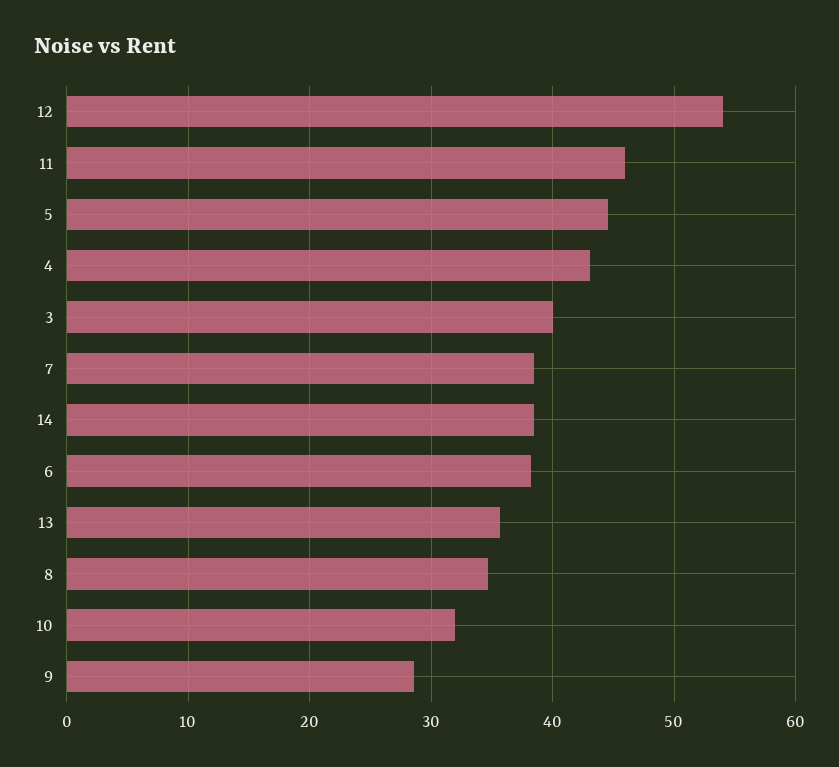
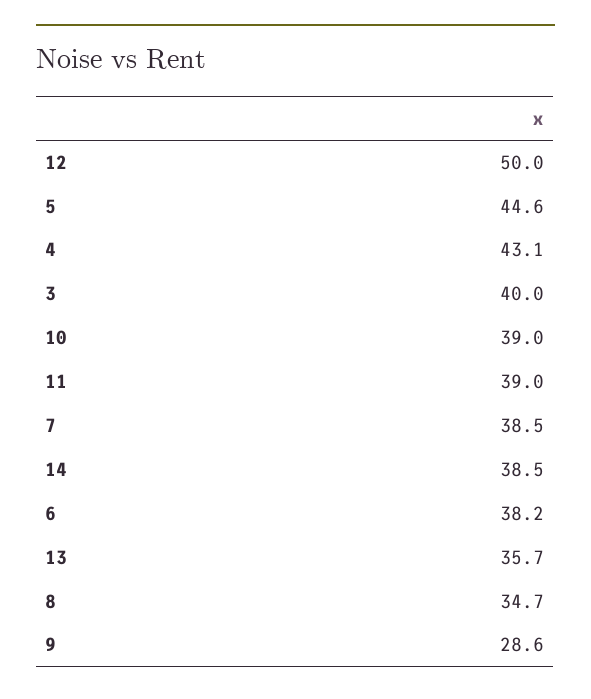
  {
-   "12": 54,
+   "12": 50,
-   "11": 46,
+   "11": 39,
    "5": 44.6,
    "4": 43.1,
    "3": 40,
    "7": 38.5,
    "14": 38.5,
    "6": 38.2,
    "13": 35.7,
    "8": 34.7,
-   "10": 32,
+   "10": 39,
    "9": 28.6
  }

